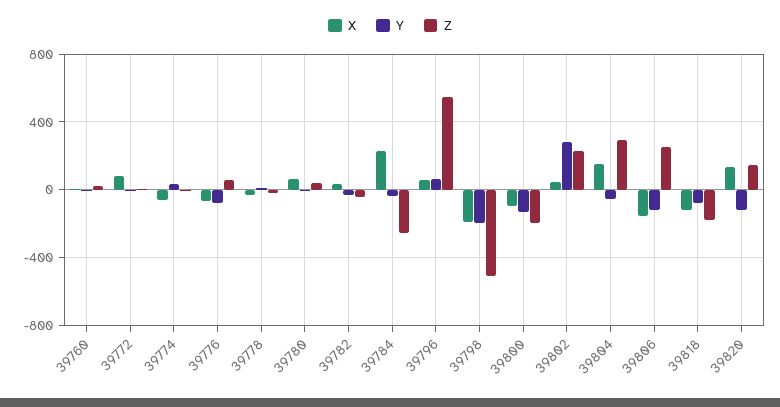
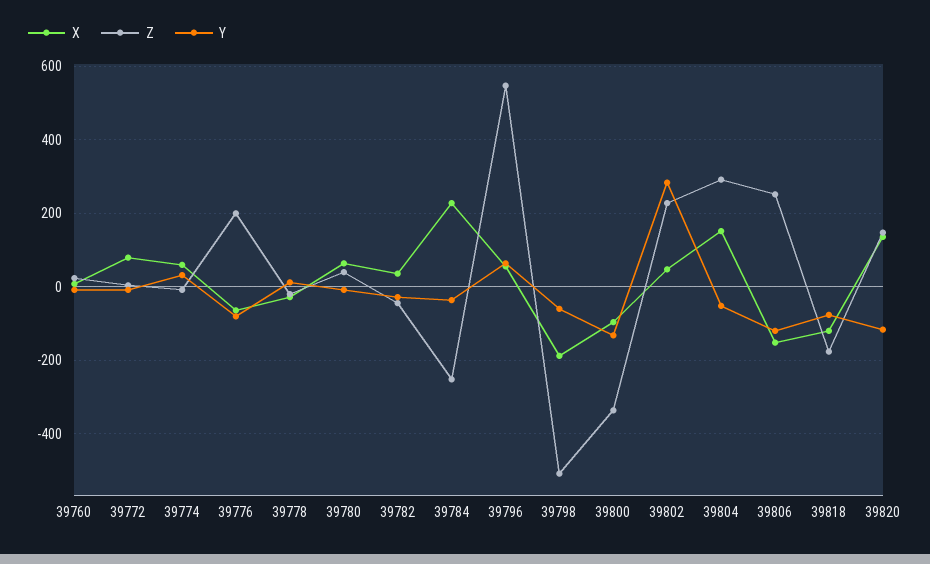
  {
    "X": {
      "39760": 0,
      "39772": 80,
-     "39774": -50,
+     "39774": 60,
      "39776": -60,
      "39778": -20,
      "39780": 60,
      "39782": 40,
      "39784": 220,
      "39796": 60,
      "39798": -180,
      "39800": -100,
      "39802": 40,
      "39804": 160,
      "39806": -160,
      "39818": -120,
      "39820": 140
    },
    "Y": {
      "39760": 0,
      "39772": 0,
      "39774": 40,
      "39776": -80,
      "39778": 20,
      "39780": 0,
      "39782": -20,
      "39784": -40,
      "39796": 60,
-     "39798": -200,
+     "39798": -60,
      "39800": -140,
      "39802": 280,
      "39804": -60,
      "39806": -120,
      "39818": -80,
      "39820": -120
    },
    "Z": {
      "39760": 20,
      "39772": 0,
      "39774": 0,
-     "39776": 50,
+     "39776": 200,
      "39778": -20,
      "39780": 40,
      "39782": -40,
      "39784": -260,
      "39796": 540,
      "39798": -500,
-     "39800": -200,
+     "39800": -340,
      "39802": 220,
      "39804": 300,
      "39806": 260,
      "39818": -180,
      "39820": 140
    }
  }

